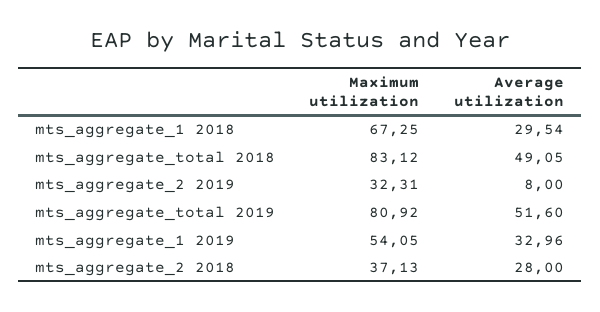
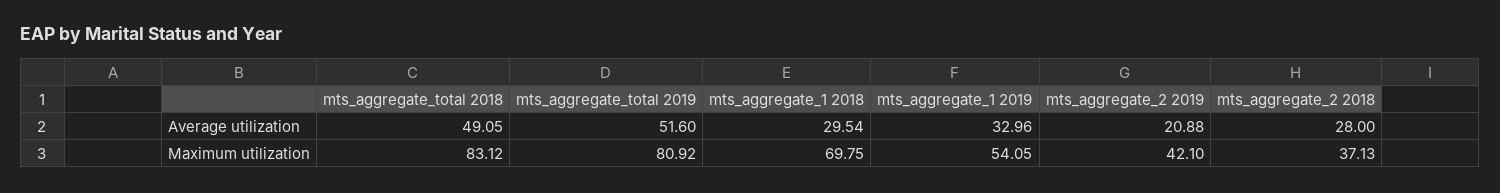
  {
    "Maximum utilization": {
-     "mts_aggregate_1 2018": 67.25,
+     "mts_aggregate_1 2018": 69.75,
      "mts_aggregate_total 2018": 83.12,
-     "mts_aggregate_2 2019": 32.31,
+     "mts_aggregate_2 2019": 42.1,
      "mts_aggregate_total 2019": 80.92,
      "mts_aggregate_1 2019": 54.05,
      "mts_aggregate_2 2018": 37.13
    },
    "Average utilization": {
      "mts_aggregate_1 2018": 29.54,
      "mts_aggregate_total 2018": 49.05,
-     "mts_aggregate_2 2019": 8,
+     "mts_aggregate_2 2019": 20.88,
      "mts_aggregate_total 2019": 51.6,
      "mts_aggregate_1 2019": 32.96,
      "mts_aggregate_2 2018": 28
    }
  }

